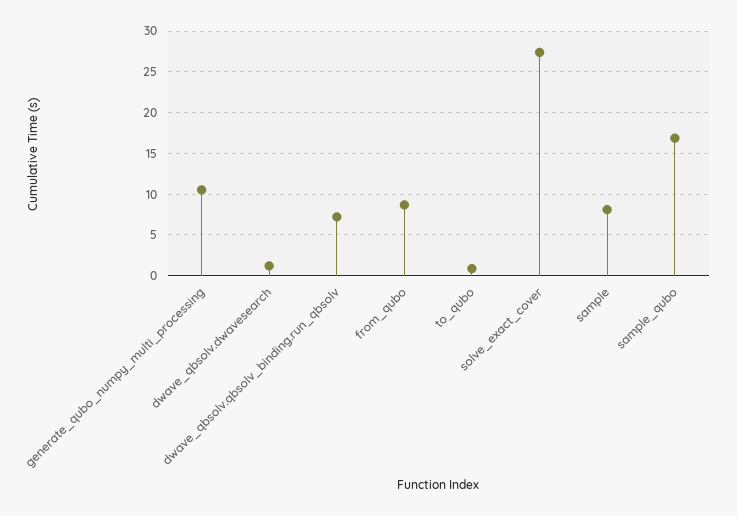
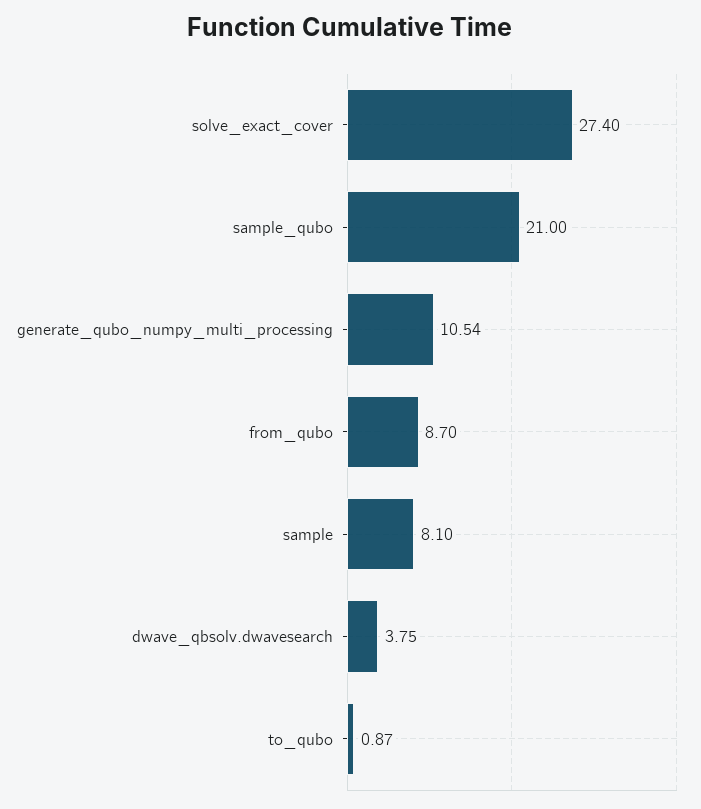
  {
    "generate_qubo_numpy_multi_processing": 10.54,
-   "dwave_qbsolv.dwavesearch": 1,
+   "dwave_qbsolv.dwavesearch": 3.75,
-   "dwave_qbsolv.qbsolv_binding.run_qbsolv": 7,
    "from_qubo": 8.7,
    "to_qubo": 0.87,
    "solve_exact_cover": 27.4,
    "sample": 8.1,
-   "sample_qubo": 17
+   "sample_qubo": 21
  }

